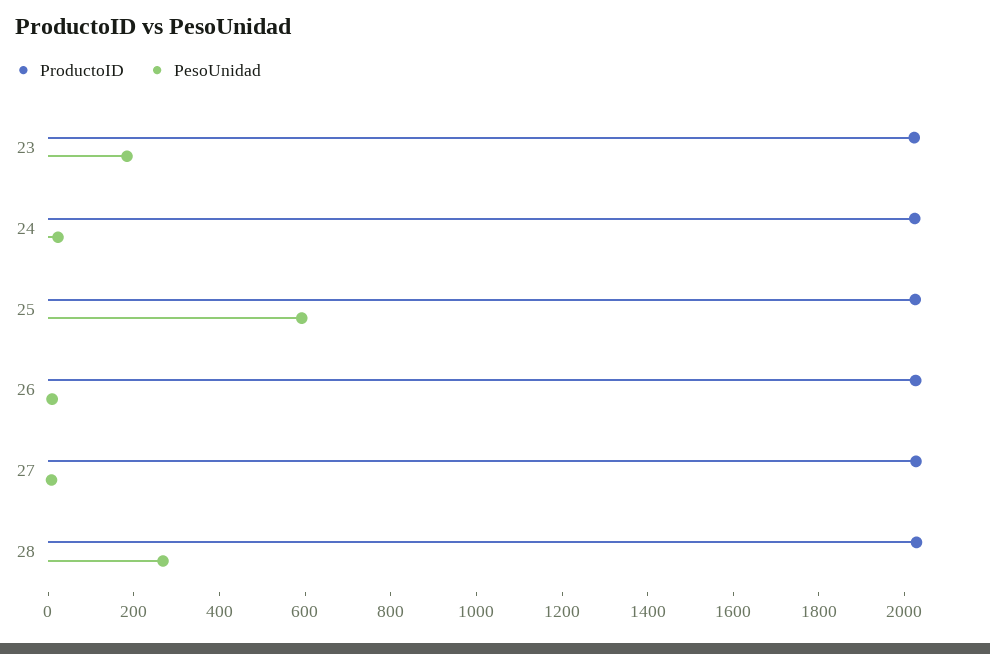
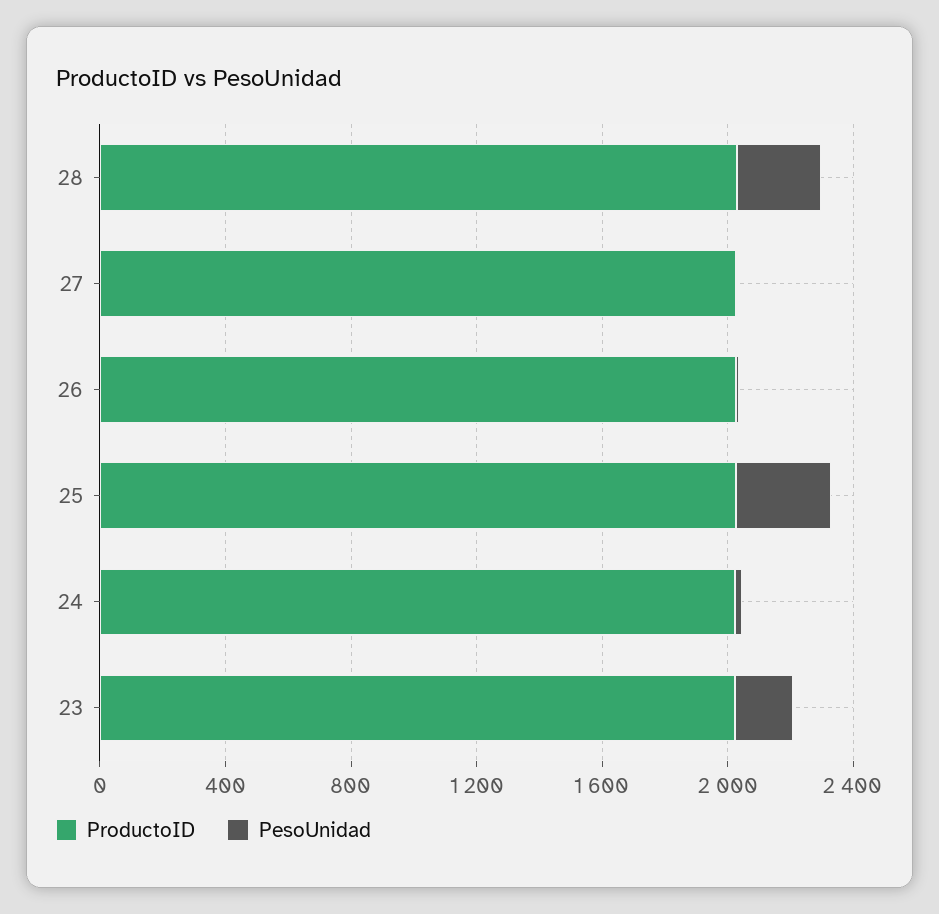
  {
    "ProductoID": {
      "23": 2000,
      "24": 2000,
      "25": 2050,
      "26": 2050,
      "27": 2050,
      "28": 2050
    },
    "PesoUnidad": {
      "23": 200,
      "24": 0,
-     "25": 600,
+     "25": 300,
      "26": 0,
      "27": 0,
      "28": 250
    }
  }

